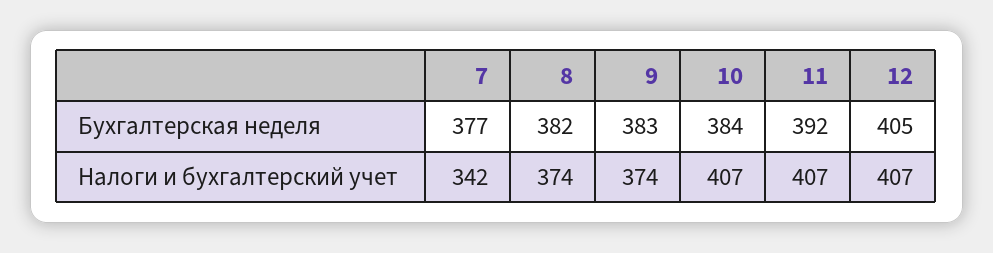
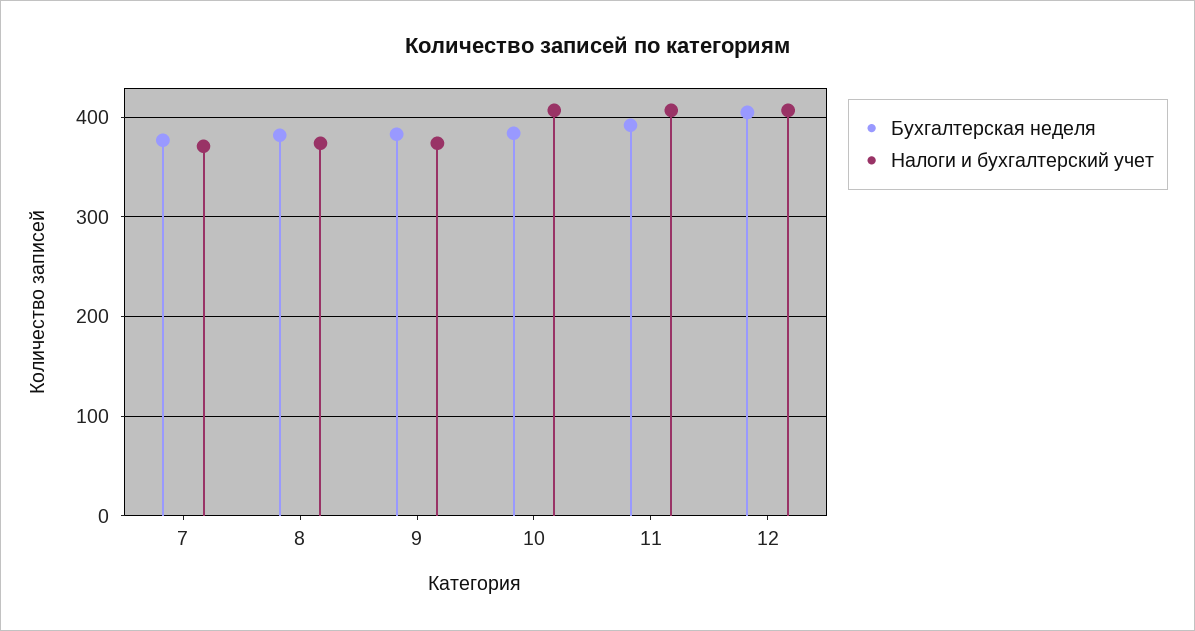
  {
    "Бухгалтерская неделя": {
      "7": 377,
      "8": 382,
      "9": 383,
      "10": 384,
      "11": 392,
      "12": 405
    },
    "Налоги и бухгалтерский учет": {
-     "7": 342,
+     "7": 370,
      "8": 374,
      "9": 374,
      "10": 407,
      "11": 407,
      "12": 407
    }
  }

